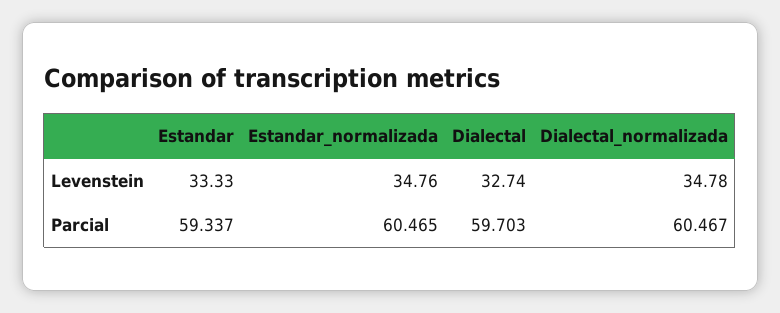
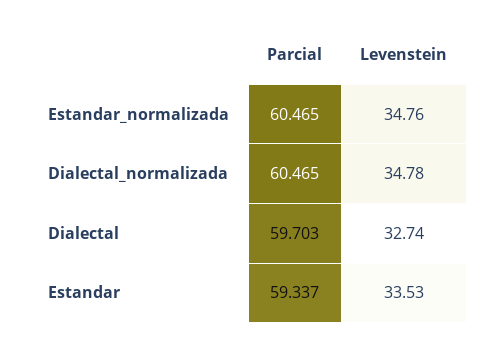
  {
    "Estandar": {
-     "Levenstein": 33.33,
+     "Levenstein": 33.53,
      "Parcial": 59.337
    },
    "Estandar_normalizada": {
      "Levenstein": 34.76,
      "Parcial": 60.465
    },
    "Dialectal": {
      "Levenstein": 32.74,
      "Parcial": 59.703
    },
    "Dialectal_normalizada": {
      "Levenstein": 34.78,
-     "Parcial": 60.467
+     "Parcial": 60.465
    }
  }

